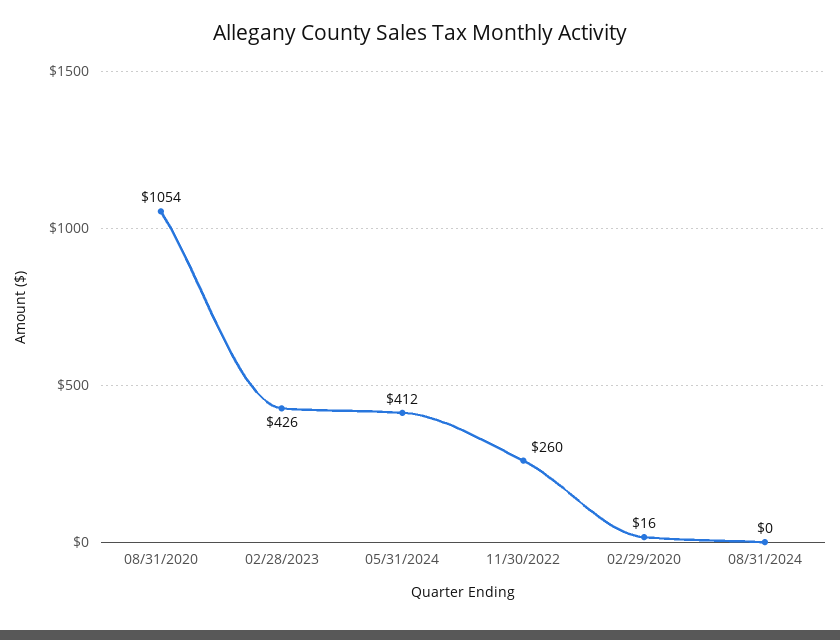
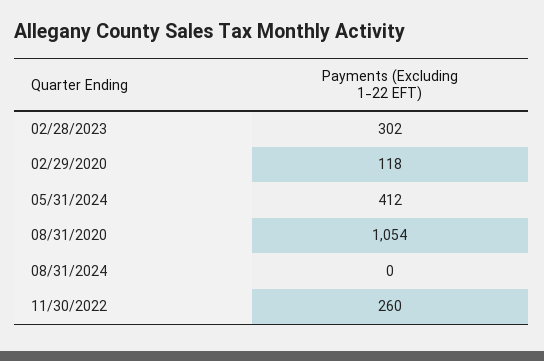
  {
    "08/31/2020": 1054,
-   "02/28/2023": 426,
+   "02/28/2023": 302,
    "05/31/2024": 412,
    "11/30/2022": 260,
-   "02/29/2020": 16,
+   "02/29/2020": 118,
    "08/31/2024": 0
  }

